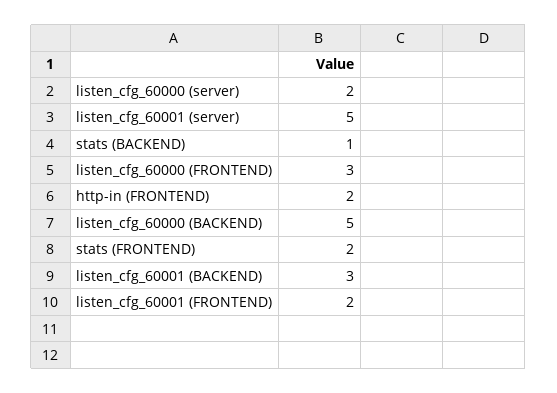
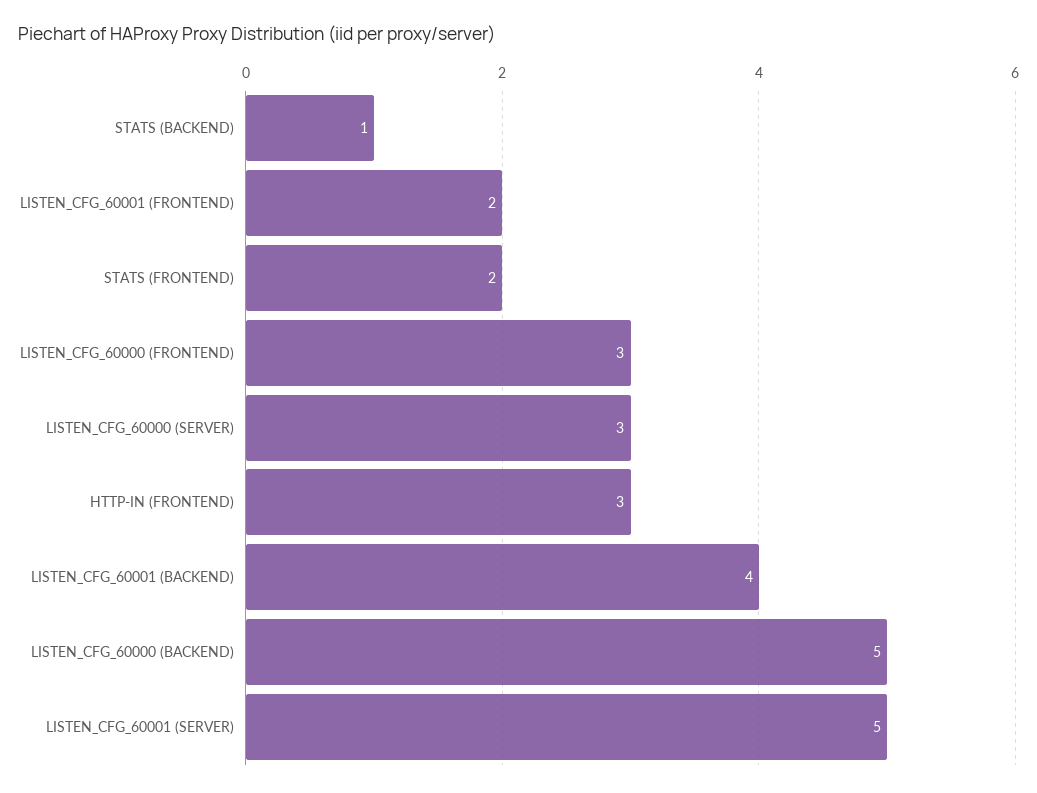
  {
-   "listen_cfg_60000 (server)": 2,
+   "listen_cfg_60000 (server)": 3,
    "listen_cfg_60001 (server)": 5,
    "stats (BACKEND)": 1,
    "listen_cfg_60000 (FRONTEND)": 3,
-   "http-in (FRONTEND)": 2,
+   "http-in (FRONTEND)": 3,
    "listen_cfg_60000 (BACKEND)": 5,
    "stats (FRONTEND)": 2,
-   "listen_cfg_60001 (BACKEND)": 3,
+   "listen_cfg_60001 (BACKEND)": 4,
    "listen_cfg_60001 (FRONTEND)": 2
  }

